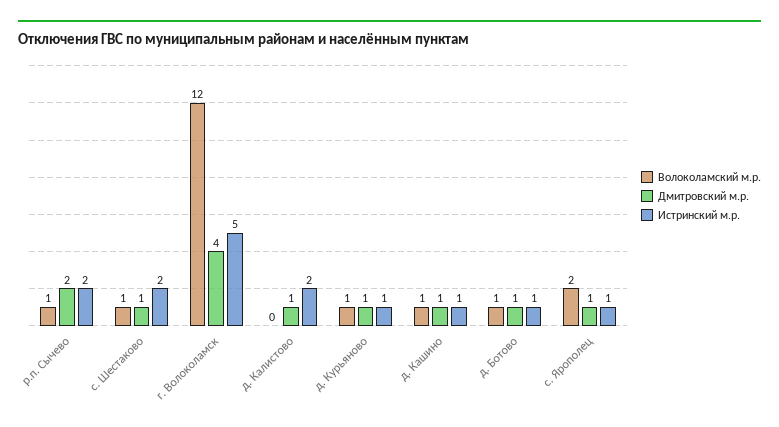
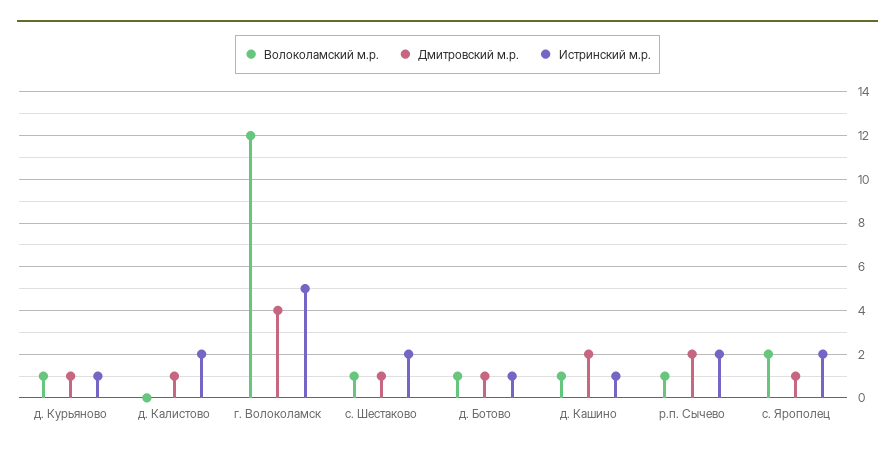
  {
    "Волоколамский м.р.": {
      "р.п. Сычево": 1,
      "с. Шестаково": 1,
      "г. Волоколамск": 12,
      "д. Калистово": 0,
      "д. Курьяново": 1,
      "д. Кашино": 1,
      "д. Ботово": 1,
      "с. Ярополец": 2
    },
    "Дмитровский м.р.": {
      "р.п. Сычево": 2,
      "с. Шестаково": 1,
      "г. Волоколамск": 4,
      "д. Калистово": 1,
      "д. Курьяново": 1,
-     "д. Кашино": 1,
+     "д. Кашино": 2,
      "д. Ботово": 1,
      "с. Ярополец": 1
    },
    "Истринский м.р.": {
      "р.п. Сычево": 2,
      "с. Шестаково": 2,
      "г. Волоколамск": 5,
      "д. Калистово": 2,
      "д. Курьяново": 1,
      "д. Кашино": 1,
      "д. Ботово": 1,
-     "с. Ярополец": 1
+     "с. Ярополец": 2
    }
  }

